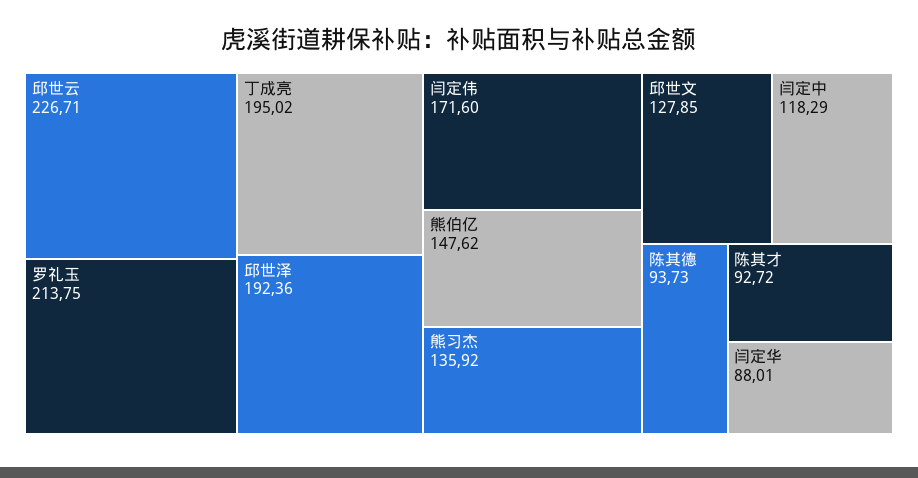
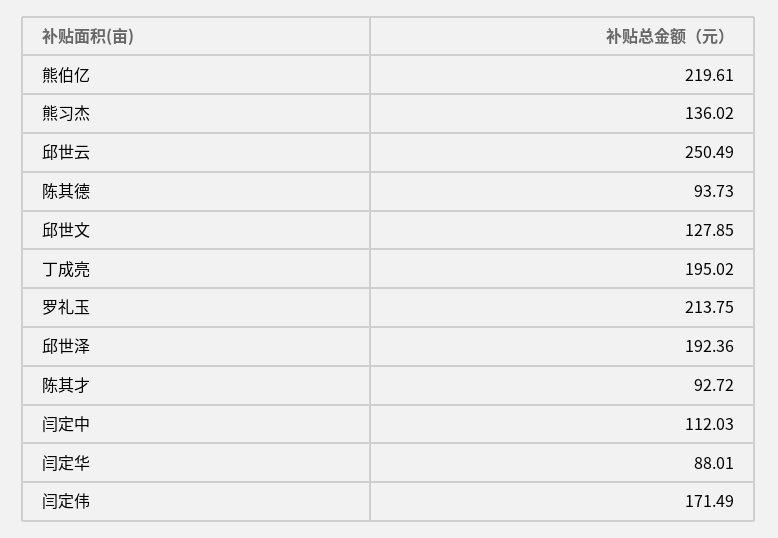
  {
-   "邱世云": 226.71,
+   "邱世云": 250.49,
    "罗礼玉": 213.75,
    "丁成亮": 195.02,
    "邱世泽": 192.36,
-   "闫定伟": 171.6,
+   "闫定伟": 171.49,
-   "熊伯亿": 147.62,
+   "熊伯亿": 219.61,
-   "熊习杰": 135.92,
+   "熊习杰": 136.02,
    "邱世文": 127.85,
-   "闫定中": 118.29,
+   "闫定中": 112.03,
    "陈其德": 93.73,
    "陈其才": 92.72,
    "闫定华": 88.01
  }

